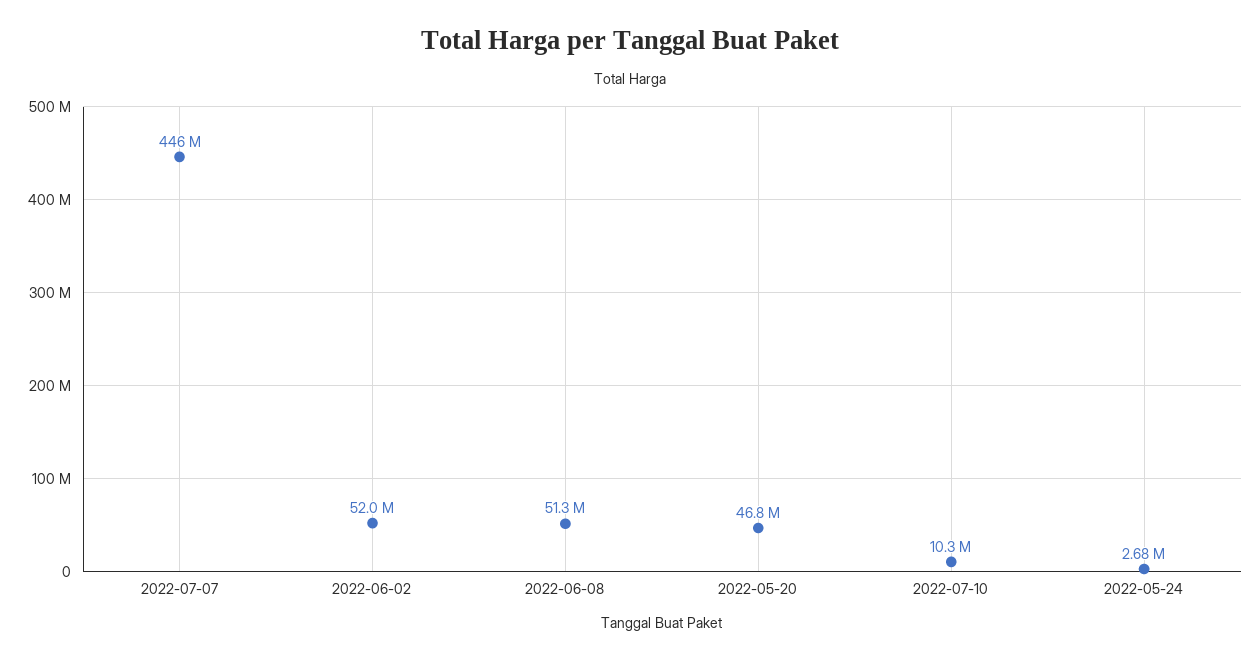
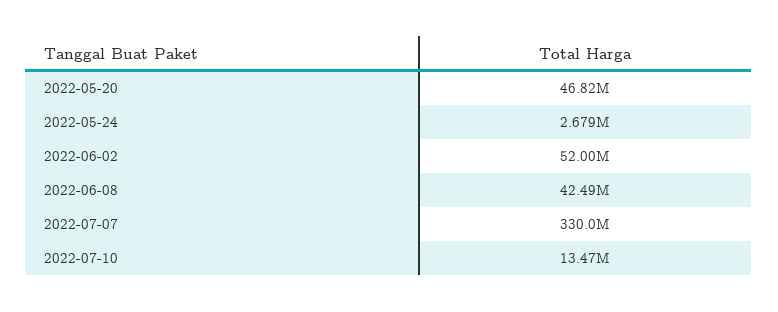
  {
-   "2022-07-07": 446000000,
+   "2022-07-07": 330000000,
    "2022-06-02": 52000000,
-   "2022-06-08": 51300000,
+   "2022-06-08": 42490000,
    "2022-05-20": 46820000,
-   "2022-07-10": 10300000,
+   "2022-07-10": 13470000,
    "2022-05-24": 2679000
  }

